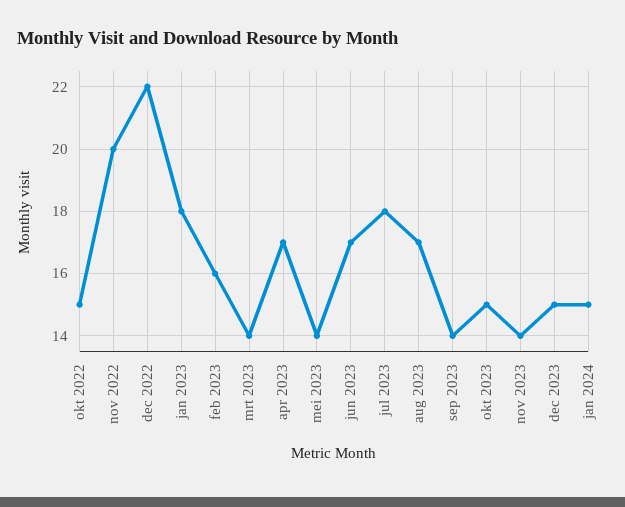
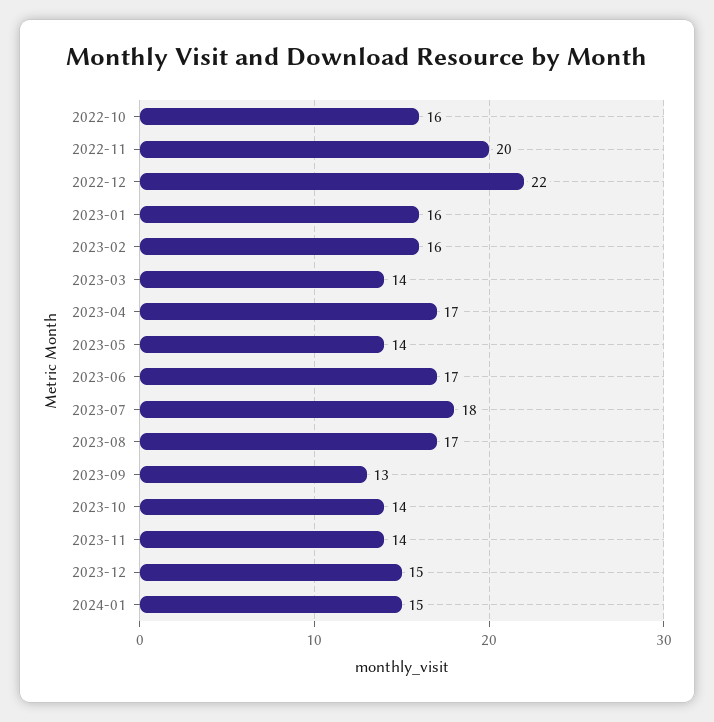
  {
-   "okt 2022": 15,
+   "okt 2022": 16,
    "nov 2022": 20,
    "dec 2022": 22,
-   "jan 2023": 18,
+   "jan 2023": 16,
    "feb 2023": 16,
    "mrt 2023": 14,
    "apr 2023": 17,
    "mei 2023": 14,
    "jun 2023": 17,
    "jul 2023": 18,
    "aug 2023": 17,
-   "sep 2023": 14,
+   "sep 2023": 13,
-   "okt 2023": 15,
+   "okt 2023": 14,
    "nov 2023": 14,
    "dec 2023": 15,
    "jan 2024": 15
  }

